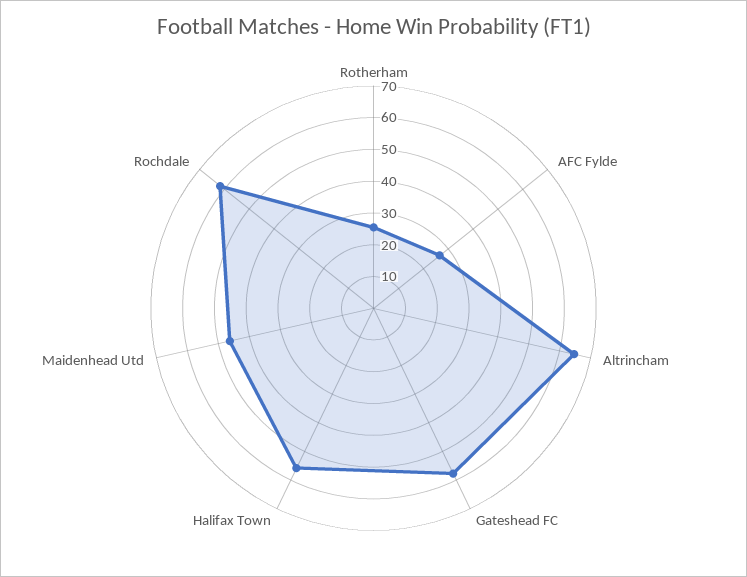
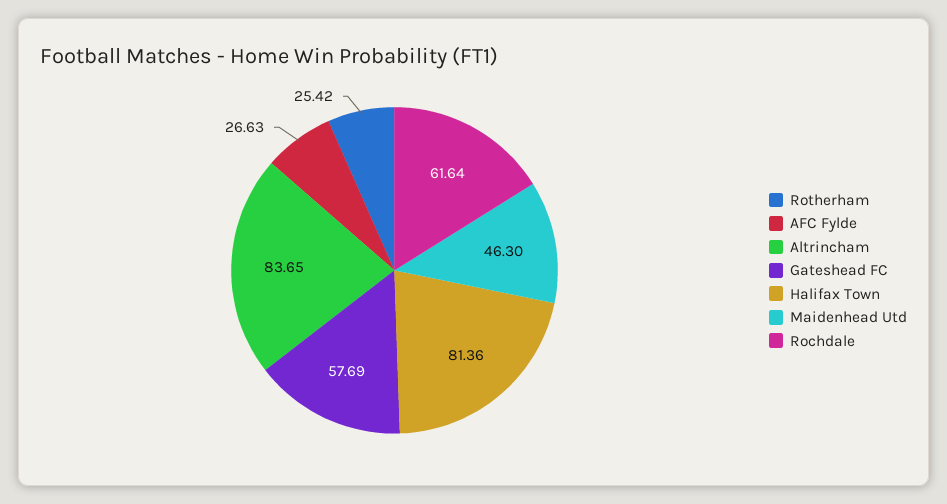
  {
    "Rotherham": 25.42,
    "AFC Fylde": 26.63,
-   "Altrincham": 65,
+   "Altrincham": 83.65,
    "Gateshead FC": 57.69,
-   "Halifax Town": 55,
+   "Halifax Town": 81.36,
    "Maidenhead Utd": 46.3,
    "Rochdale": 61.64
  }

